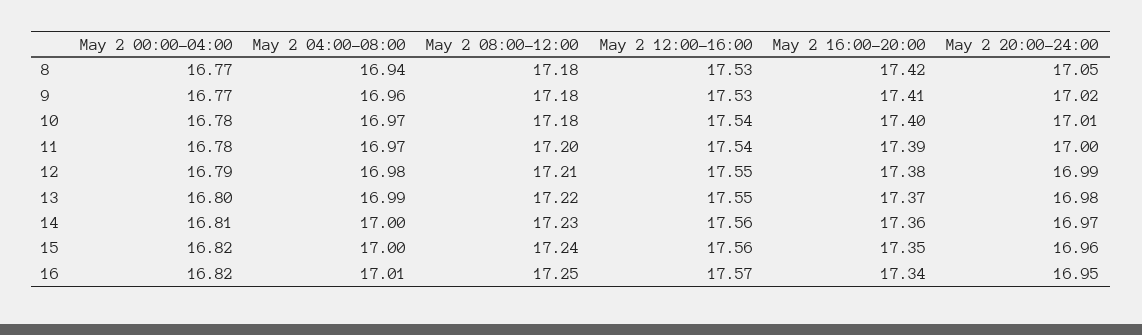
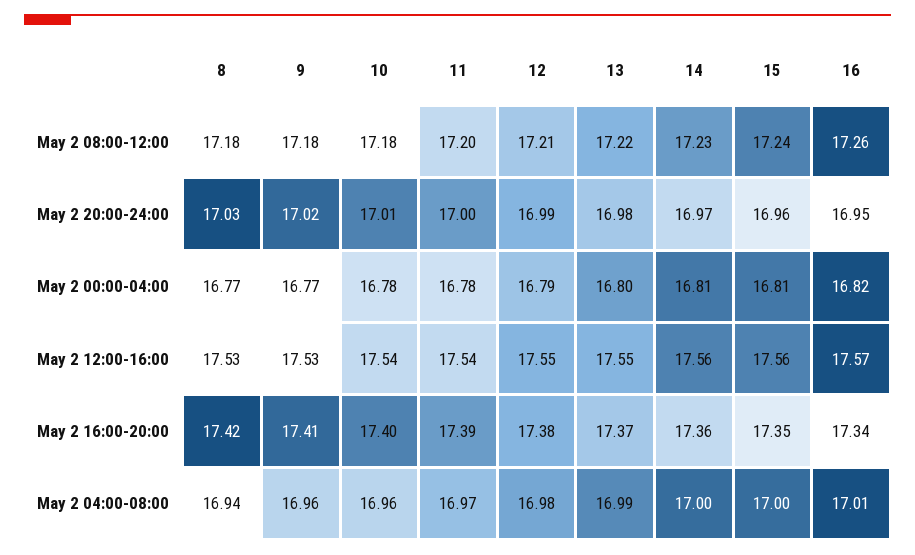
  {
    "May 2 00:00-04:00": {
      "8": 16.77,
      "9": 16.77,
      "10": 16.78,
      "11": 16.78,
      "12": 16.79,
      "13": 16.8,
      "14": 16.81,
-     "15": 16.82,
+     "15": 16.81,
      "16": 16.82
    },
    "May 2 04:00-08:00": {
      "8": 16.94,
      "9": 16.96,
-     "10": 16.97,
+     "10": 16.96,
      "11": 16.97,
      "12": 16.98,
      "13": 16.99,
      "14": 17,
      "15": 17,
      "16": 17.01
    },
    "May 2 08:00-12:00": {
      "8": 17.18,
      "9": 17.18,
      "10": 17.18,
      "11": 17.2,
      "12": 17.21,
      "13": 17.22,
      "14": 17.23,
      "15": 17.24,
-     "16": 17.25
+     "16": 17.26
    },
    "May 2 12:00-16:00": {
      "8": 17.53,
      "9": 17.53,
      "10": 17.54,
      "11": 17.54,
      "12": 17.55,
      "13": 17.55,
      "14": 17.56,
      "15": 17.56,
      "16": 17.57
    },
    "May 2 16:00-20:00": {
      "8": 17.42,
      "9": 17.41,
      "10": 17.4,
      "11": 17.39,
      "12": 17.38,
      "13": 17.37,
      "14": 17.36,
      "15": 17.35,
      "16": 17.34
    },
    "May 2 20:00-24:00": {
-     "8": 17.05,
+     "8": 17.03,
      "9": 17.02,
      "10": 17.01,
      "11": 17,
      "12": 16.99,
      "13": 16.98,
      "14": 16.97,
      "15": 16.96,
      "16": 16.95
    }
  }

